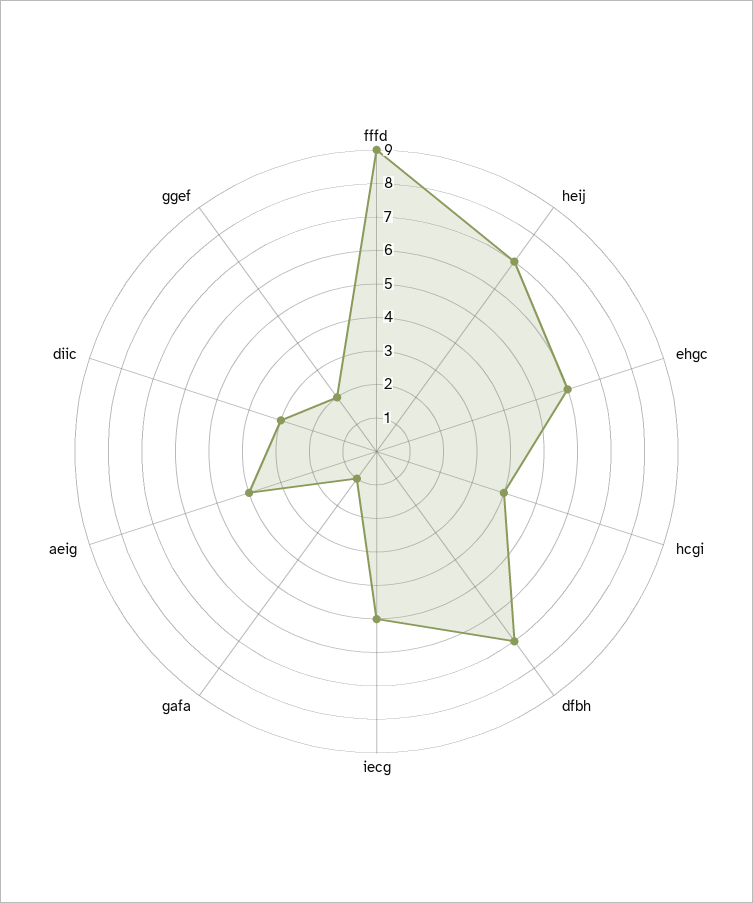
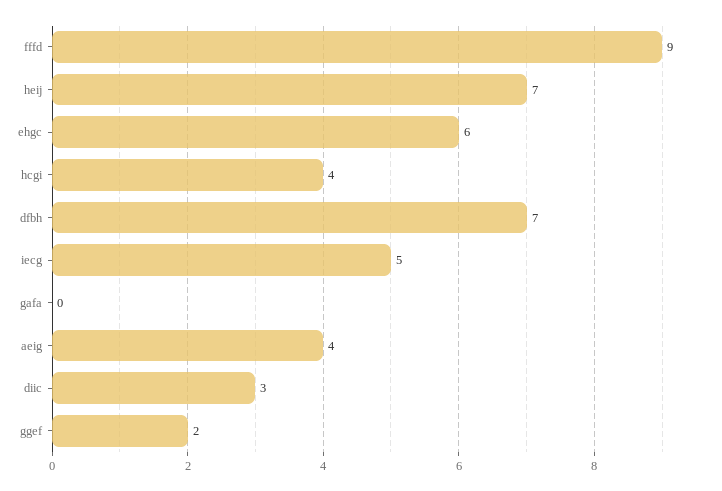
  {
    "fffd": 9,
    "heij": 7,
    "ehgc": 6,
    "hcgi": 4,
    "dfbh": 7,
    "iecg": 5,
-   "gafa": 1,
+   "gafa": 0,
    "aeig": 4,
    "diic": 3,
    "ggef": 2
  }

